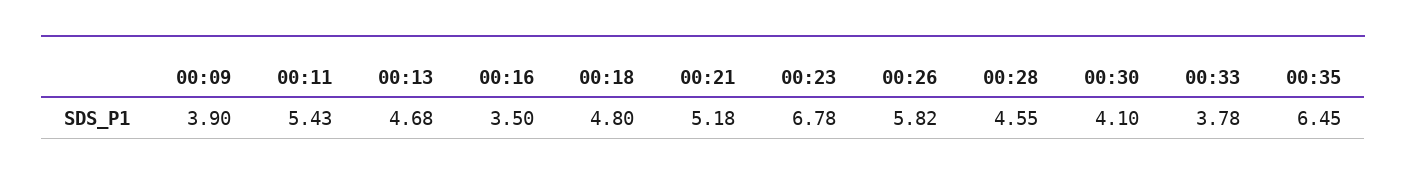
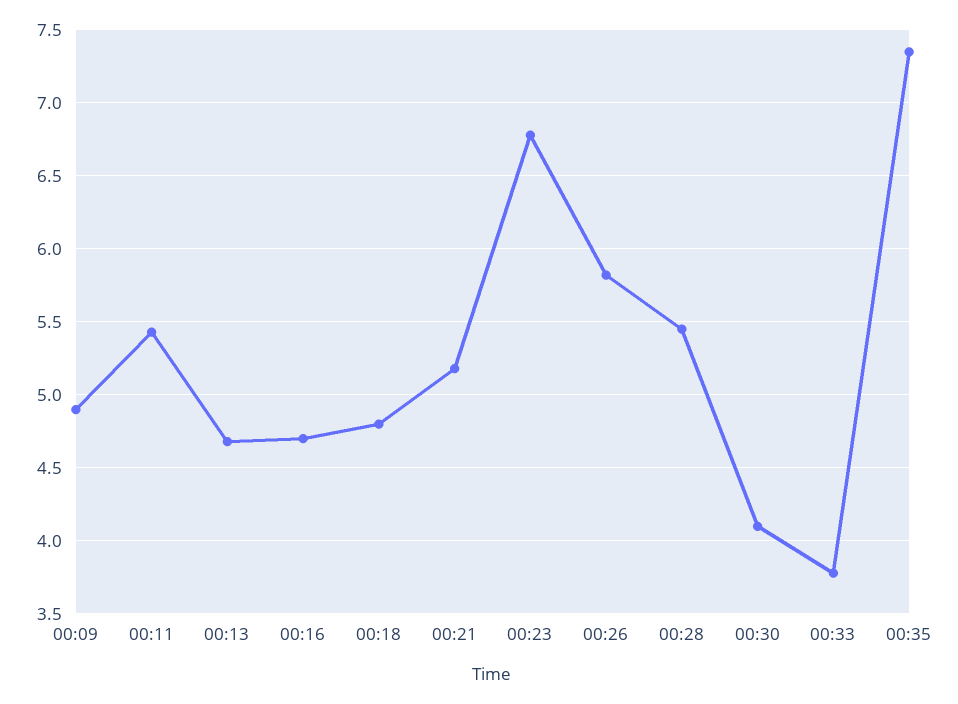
  {
-   "00:09": 3.9,
+   "00:09": 4.9,
    "00:11": 5.43,
    "00:13": 4.68,
-   "00:16": 3.5,
+   "00:16": 4.7,
    "00:18": 4.8,
    "00:21": 5.18,
    "00:23": 6.78,
    "00:26": 5.82,
-   "00:28": 4.55,
+   "00:28": 5.45,
    "00:30": 4.1,
    "00:33": 3.78,
-   "00:35": 6.45
+   "00:35": 7.35
  }

